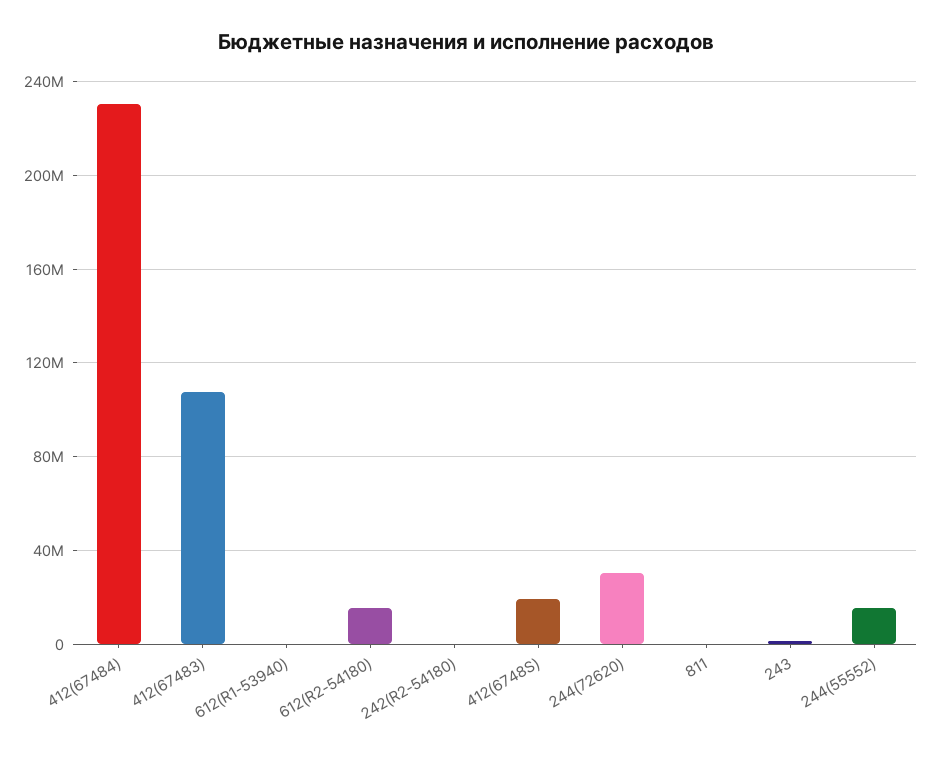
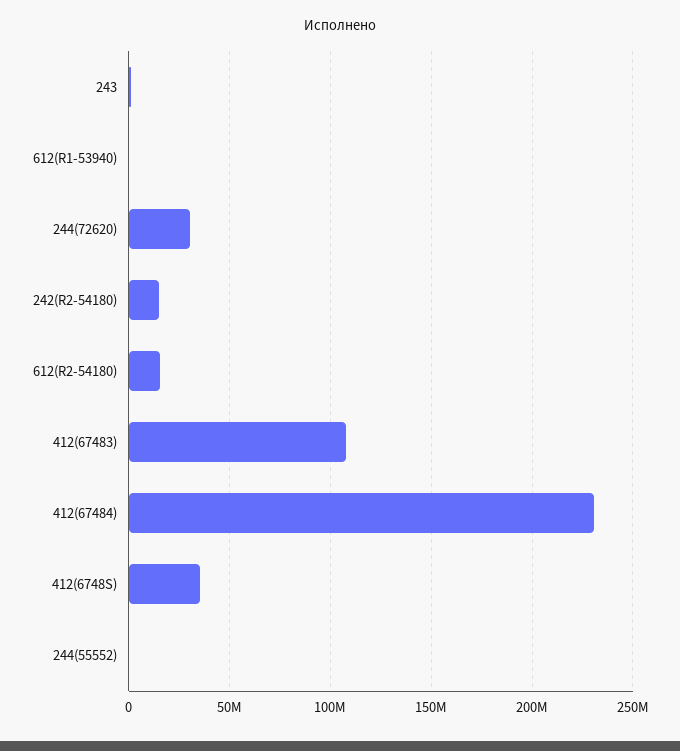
  {
    "412(67484)": 230000000,
    "412(67483)": 110000000,
    "612(R1-53940)": 0,
    "612(R2-54180)": 15000000,
-   "242(R2-54180)": 0,
+   "242(R2-54180)": 15000000,
-   "412(6748S)": 20000000,
+   "412(6748S)": 35000000,
    "244(72620)": 30000000,
-   "811": 0,
    "243": 0,
-   "244(55552)": 15000000
+   "244(55552)": 0
  }

